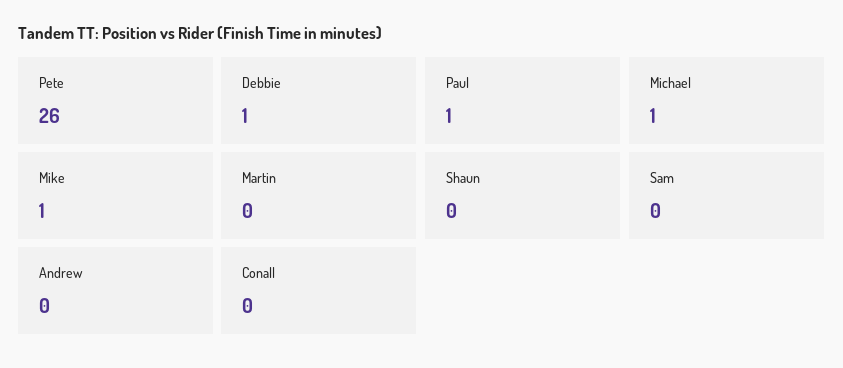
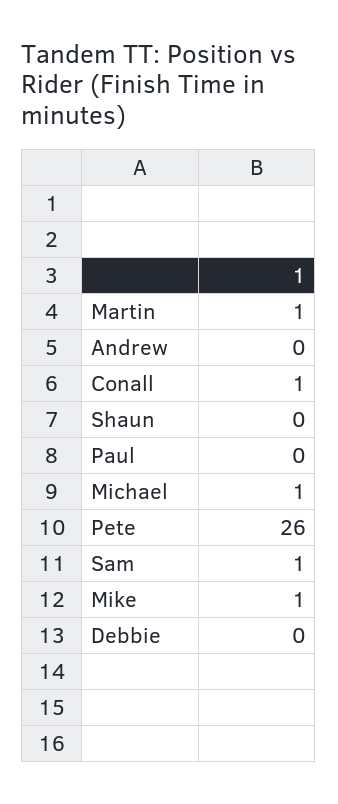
  {
    "Pete": 26,
-   "Debbie": 1,
+   "Debbie": 0,
-   "Paul": 1,
+   "Paul": 0,
    "Michael": 1,
    "Mike": 1,
-   "Martin": 0,
+   "Martin": 1,
    "Shaun": 0,
-   "Sam": 0,
+   "Sam": 1,
    "Andrew": 0,
-   "Conall": 0
+   "Conall": 1
  }

